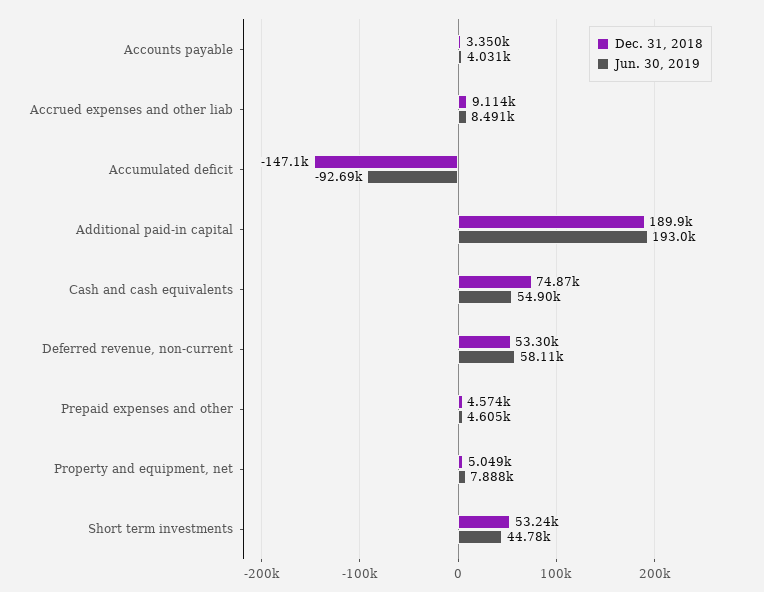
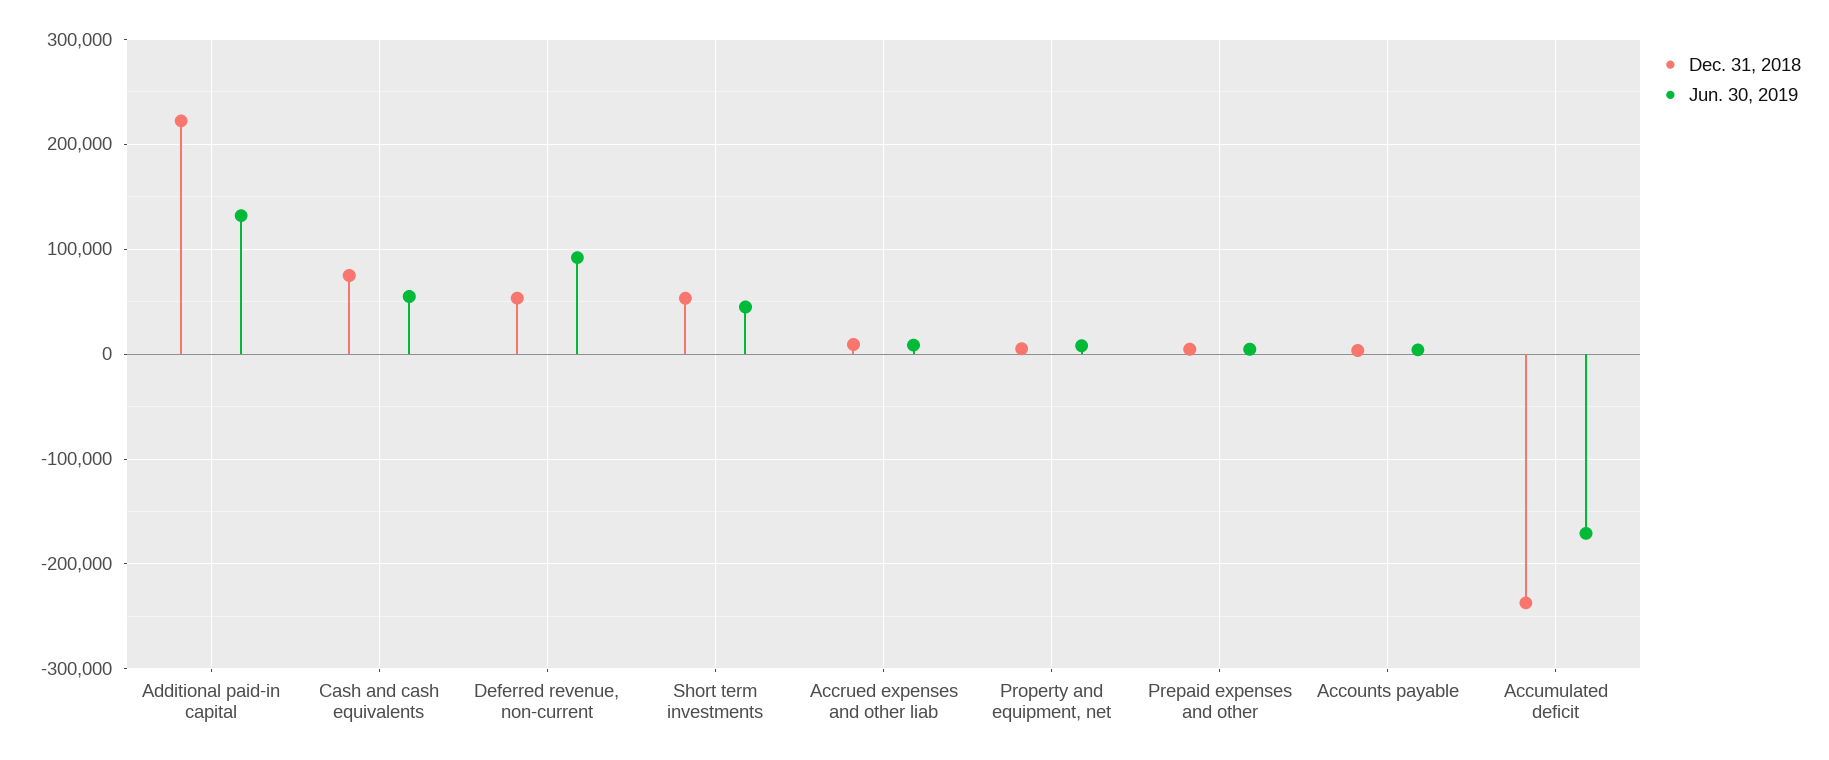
  {
    "Dec. 31, 2018": {
      "Accounts payable": 3350,
      "Accrued expenses and other liab": 9114,
-     "Accumulated deficit": -147100,
+     "Accumulated deficit": -240000,
-     "Additional paid-in capital": 189900,
+     "Additional paid-in capital": 220000,
      "Cash and cash equivalents": 74870,
      "Deferred revenue, non-current": 53300,
      "Prepaid expenses and other": 4574,
      "Property and equipment, net": 5049,
      "Short term investments": 53240
    },
    "Jun. 30, 2019": {
      "Accounts payable": 4031,
      "Accrued expenses and other liab": 8491,
-     "Accumulated deficit": -92690,
+     "Accumulated deficit": -170000,
-     "Additional paid-in capital": 193000,
+     "Additional paid-in capital": 130000,
      "Cash and cash equivalents": 54900,
-     "Deferred revenue, non-current": 58110,
+     "Deferred revenue, non-current": 90000,
      "Prepaid expenses and other": 4605,
      "Property and equipment, net": 7888,
      "Short term investments": 44780
    }
  }

